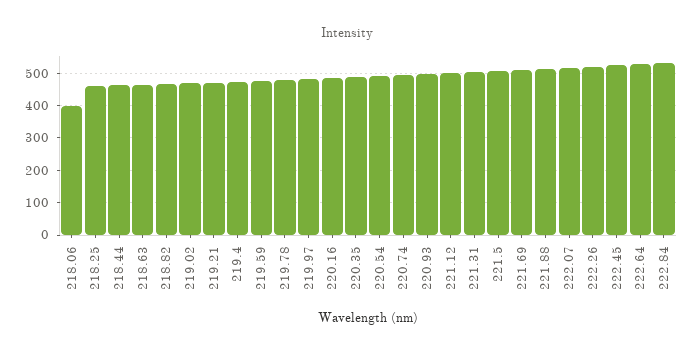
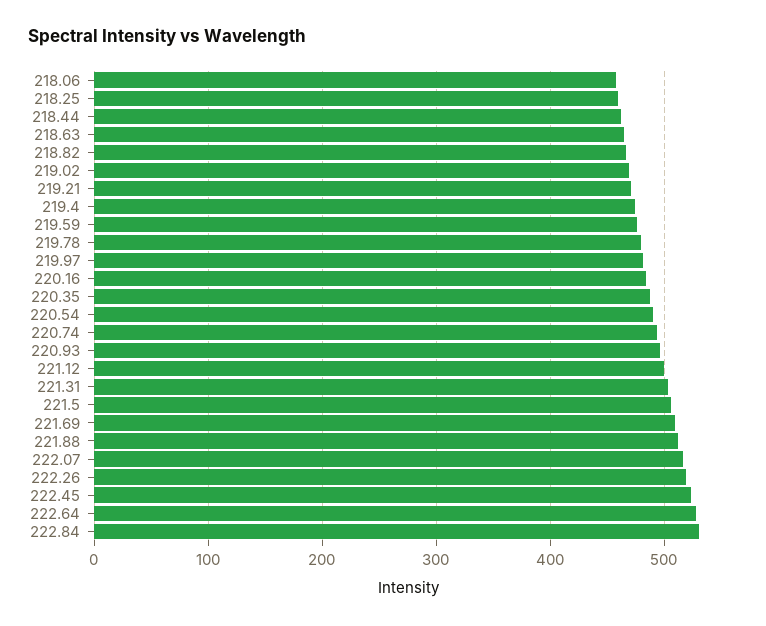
  {
-   "218.06": 400,
+   "218.06": 460,
    "218.25": 460,
    "218.44": 460,
    "218.63": 460,
    "218.82": 470,
    "219.02": 470,
    "219.21": 470,
    "219.4": 470,
    "219.59": 480,
    "219.78": 480,
    "219.97": 480,
    "220.16": 480,
    "220.35": 490,
    "220.54": 490,
    "220.74": 490,
    "220.93": 500,
    "221.12": 500,
    "221.31": 500,
    "221.5": 510,
    "221.69": 510,
    "221.88": 510,
    "222.07": 520,
    "222.26": 520,
    "222.45": 520,
    "222.64": 530,
    "222.84": 530
  }

